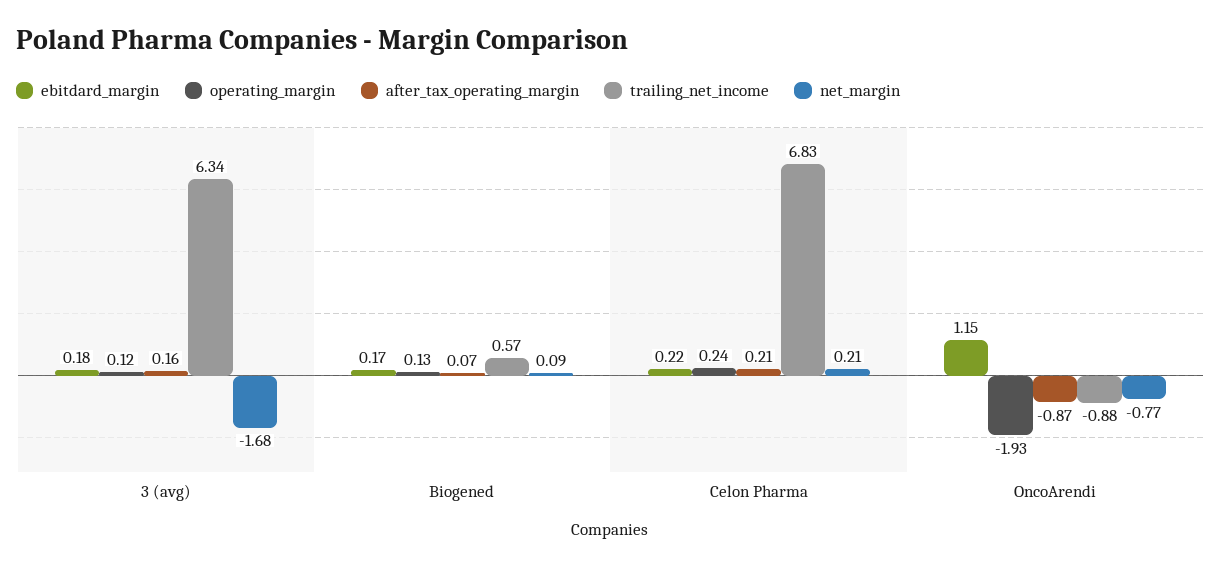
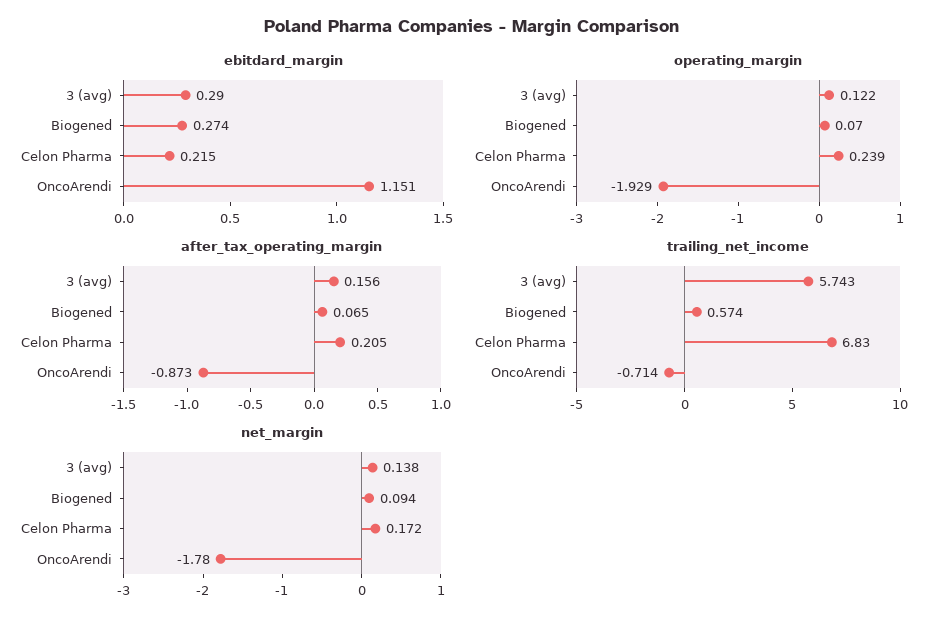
  {
    "ebitdard_margin": {
-     "3 (avg)": 0.18,
+     "3 (avg)": 0.29,
-     "Biogened": 0.17,
+     "Biogened": 0.274,
      "Celon Pharma": 0.215,
      "OncoArendi": 1.151
    },
    "operating_margin": {
      "3 (avg)": 0.122,
-     "Biogened": 0.13,
+     "Biogened": 0.07,
      "Celon Pharma": 0.239,
      "OncoArendi": -1.929
    },
    "after_tax_operating_margin": {
      "3 (avg)": 0.156,
      "Biogened": 0.065,
      "Celon Pharma": 0.205,
      "OncoArendi": -0.873
    },
    "trailing_net_income": {
-     "3 (avg)": 6.34,
+     "3 (avg)": 5.743,
      "Biogened": 0.574,
      "Celon Pharma": 6.83,
-     "OncoArendi": -0.88
+     "OncoArendi": -0.714
    },
    "net_margin": {
-     "3 (avg)": -1.68,
+     "3 (avg)": 0.138,
      "Biogened": 0.094,
-     "Celon Pharma": 0.21,
+     "Celon Pharma": 0.172,
-     "OncoArendi": -0.77
+     "OncoArendi": -1.78
    }
  }

